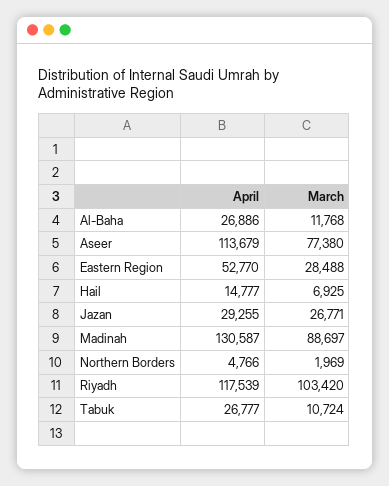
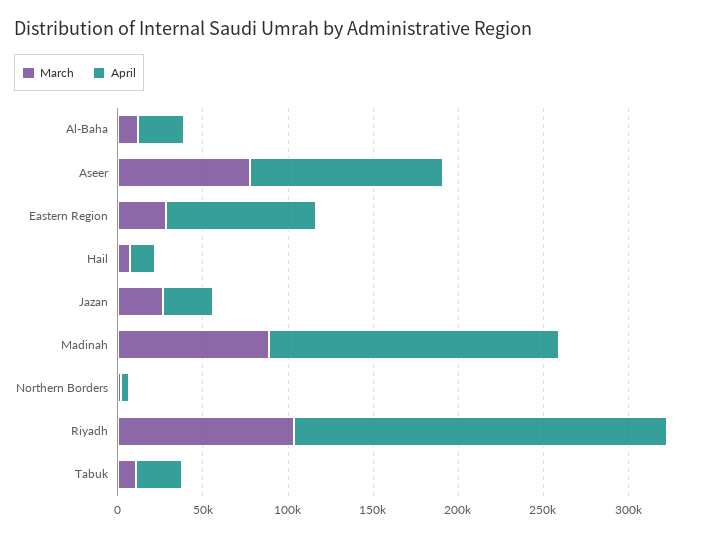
  {
    "April": {
      "Al-Baha": 26886,
      "Aseer": 113679,
-     "Eastern Region": 52770,
+     "Eastern Region": 90000,
      "Hail": 14777,
      "Jazan": 29255,
-     "Madinah": 130587,
+     "Madinah": 170000,
      "Northern Borders": 4766,
-     "Riyadh": 117539,
+     "Riyadh": 220000,
      "Tabuk": 26777
    },
    "March": {
      "Al-Baha": 11768,
      "Aseer": 77380,
      "Eastern Region": 28488,
      "Hail": 6925,
      "Jazan": 26771,
      "Madinah": 88697,
      "Northern Borders": 1969,
      "Riyadh": 103420,
      "Tabuk": 10724
    }
  }

